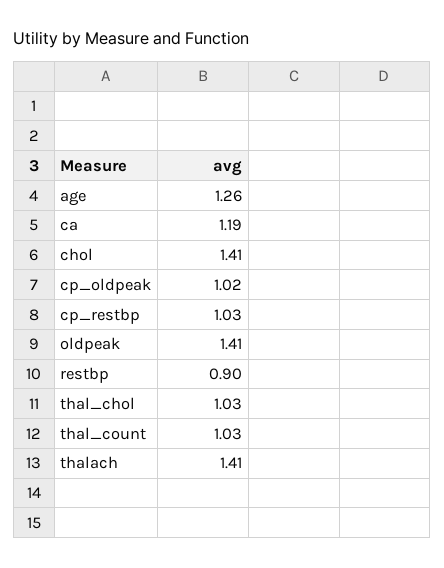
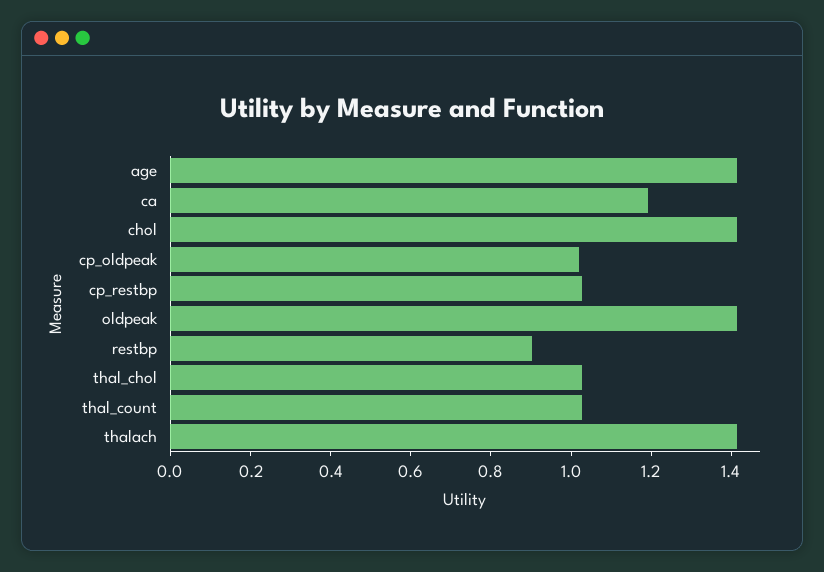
  {
-   "age": 1.26,
+   "age": 1.4,
    "ca": 1.19,
    "chol": 1.41,
    "cp_oldpeak": 1.02,
    "cp_restbp": 1.03,
    "oldpeak": 1.41,
    "restbp": 0.9,
    "thal_chol": 1.03,
    "thal_count": 1.03,
    "thalach": 1.41
  }

